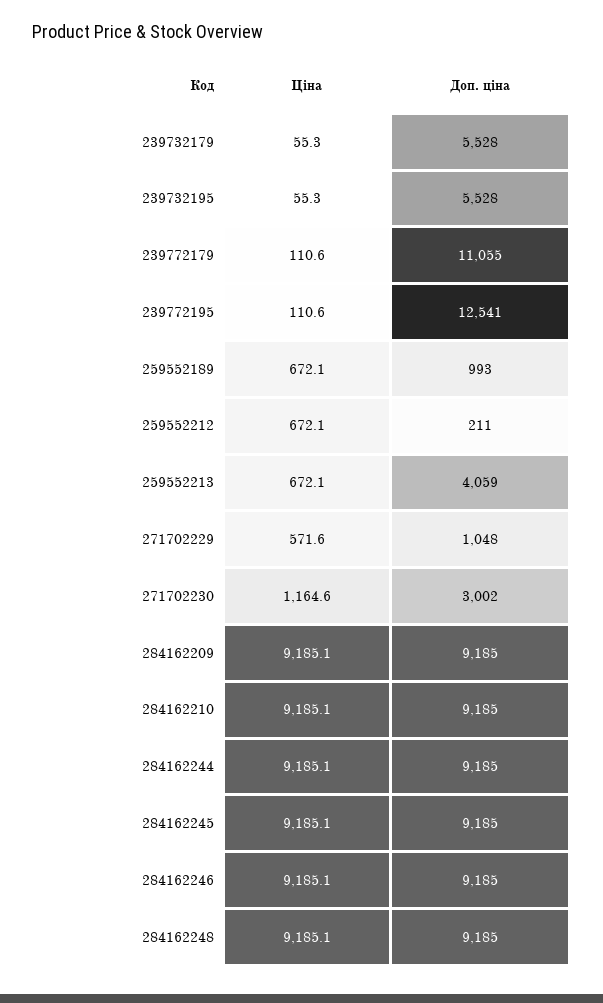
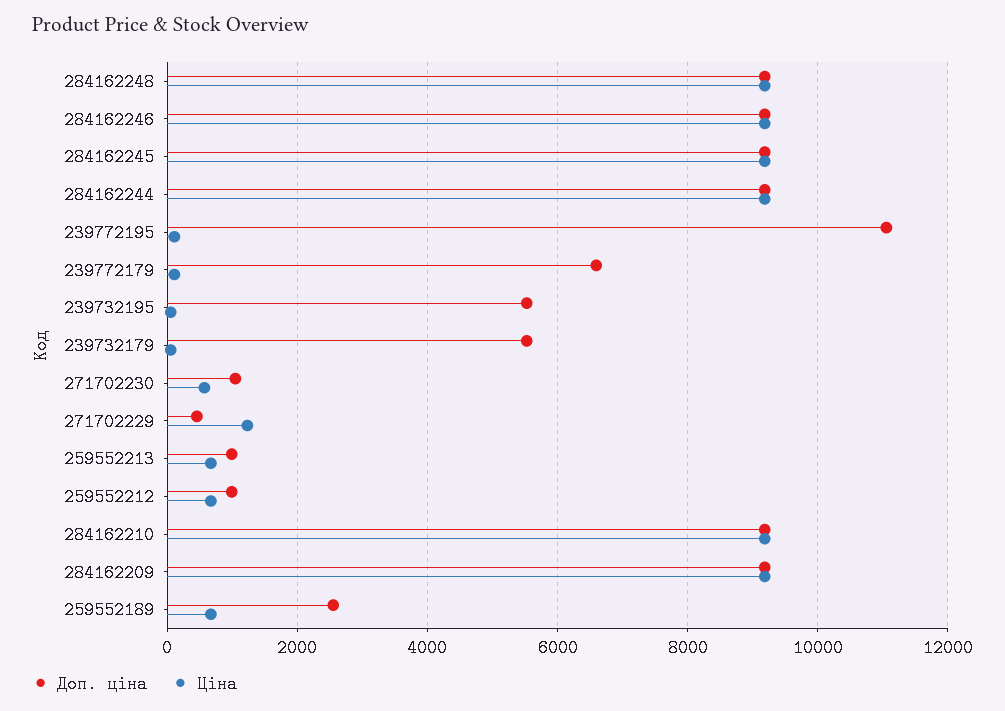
  {
    "Ціна": {
      "239732179": 55.3,
      "239732195": 55.3,
      "239772179": 110.6,
      "239772195": 110.6,
      "259552189": 672.1,
      "259552212": 672.1,
      "259552213": 672.1,
-     "271702229": 571.6,
+     "271702229": 1200,
-     "271702230": 1164.6,
+     "271702230": 600,
      "284162209": 9185.1,
      "284162210": 9185.1,
      "284162244": 9185.1,
      "284162245": 9185.1,
      "284162246": 9185.1,
      "284162248": 9185.1
    },
    "Доп. ціна": {
      "239732179": 5528,
      "239732195": 5528,
-     "239772179": 11055,
+     "239772179": 6600,
-     "239772195": 12541,
+     "239772195": 11000,
-     "259552189": 993,
+     "259552189": 2600,
-     "259552212": 211,
+     "259552212": 1000,
-     "259552213": 4059,
+     "259552213": 1000,
-     "271702229": 1048,
+     "271702229": 400,
-     "271702230": 3002,
+     "271702230": 1000,
      "284162209": 9185,
      "284162210": 9185,
      "284162244": 9185,
      "284162245": 9185,
      "284162246": 9185,
      "284162248": 9185
    }
  }

